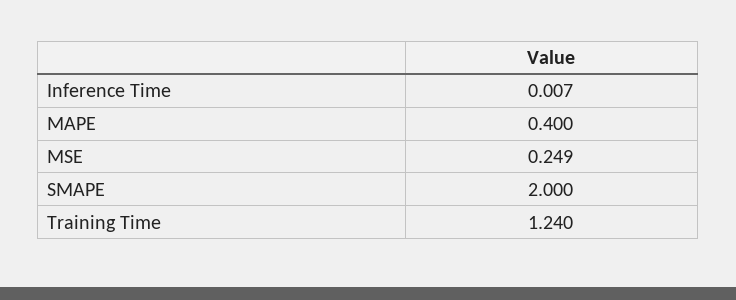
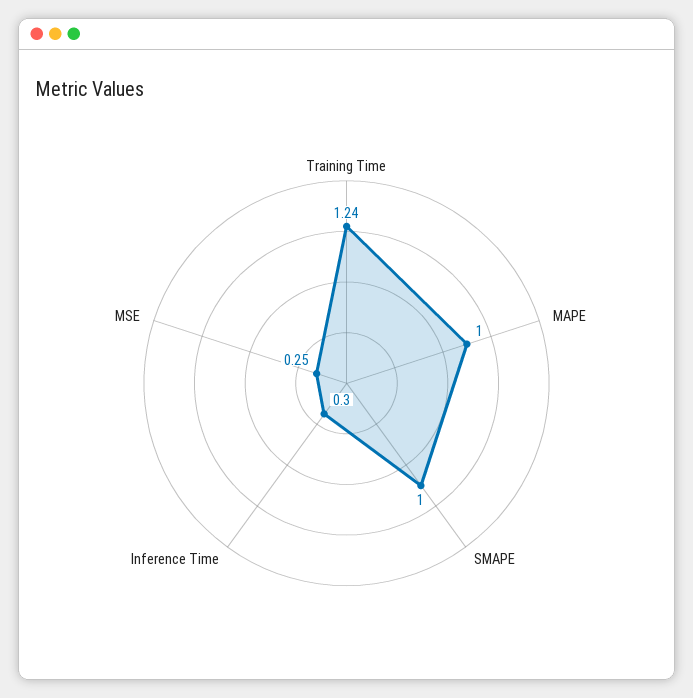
  {
-   "Inference Time": 0.007,
+   "Inference Time": 0.3,
-   "MAPE": 0.4,
+   "MAPE": 1,
    "MSE": 0.249,
-   "SMAPE": 2,
+   "SMAPE": 1,
    "Training Time": 1.24
  }

